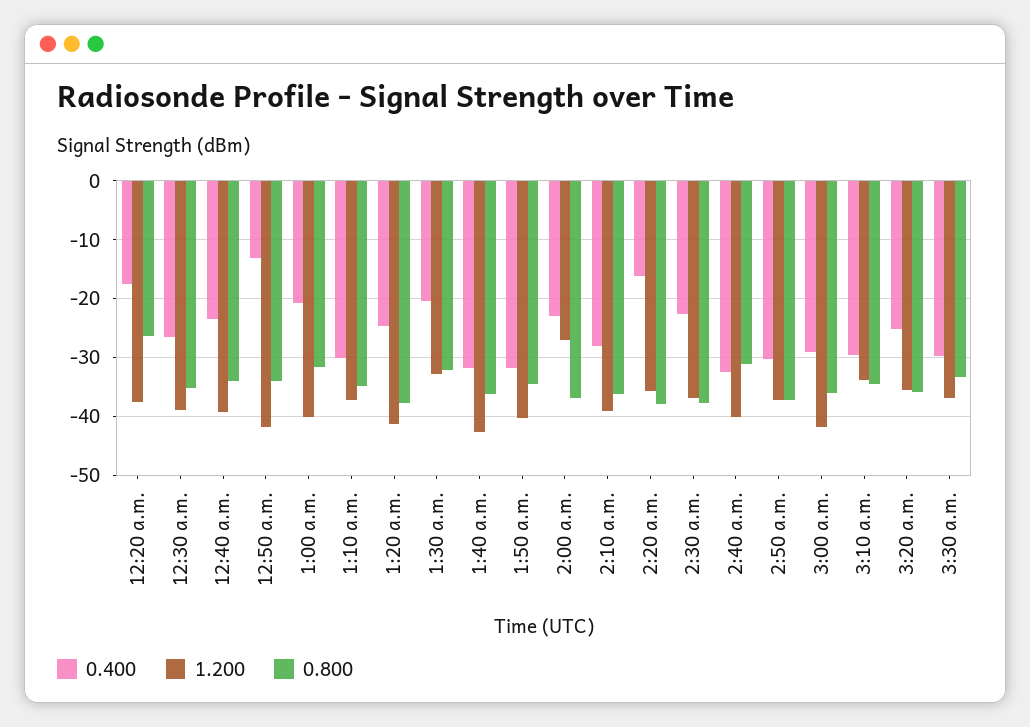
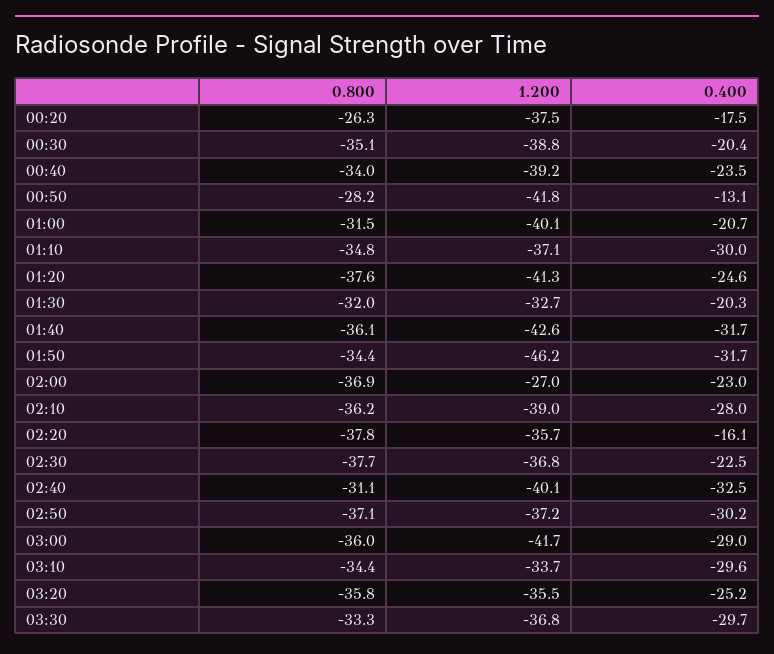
  {
    "0.400": {
      "12:20 a.m.": -17.5,
-     "12:30 a.m.": -26,
+     "12:30 a.m.": -20.4,
      "12:40 a.m.": -23.5,
      "12:50 a.m.": -13.1,
      "1:00 a.m.": -20.7,
      "1:10 a.m.": -30,
      "1:20 a.m.": -24.6,
      "1:30 a.m.": -20.3,
      "1:40 a.m.": -31.7,
      "1:50 a.m.": -31.7,
      "2:00 a.m.": -23,
      "2:10 a.m.": -28,
      "2:20 a.m.": -16.1,
      "2:30 a.m.": -22.5,
      "2:40 a.m.": -32.5,
      "2:50 a.m.": -30.2,
      "3:00 a.m.": -29,
      "3:10 a.m.": -29.6,
      "3:20 a.m.": -25.2,
      "3:30 a.m.": -29.7
    },
    "1.200": {
      "12:20 a.m.": -37.5,
      "12:30 a.m.": -38.8,
      "12:40 a.m.": -39.2,
      "12:50 a.m.": -41.8,
      "1:00 a.m.": -40.1,
      "1:10 a.m.": -37.1,
      "1:20 a.m.": -41.3,
      "1:30 a.m.": -32.7,
      "1:40 a.m.": -42.6,
-     "1:50 a.m.": -40,
+     "1:50 a.m.": -46.2,
      "2:00 a.m.": -27,
      "2:10 a.m.": -39,
      "2:20 a.m.": -35.7,
      "2:30 a.m.": -36.8,
      "2:40 a.m.": -40.1,
      "2:50 a.m.": -37.2,
      "3:00 a.m.": -41.7,
      "3:10 a.m.": -33.7,
      "3:20 a.m.": -35.5,
      "3:30 a.m.": -36.8
    },
    "0.800": {
      "12:20 a.m.": -26.3,
      "12:30 a.m.": -35.1,
      "12:40 a.m.": -34,
-     "12:50 a.m.": -34,
+     "12:50 a.m.": -28.2,
      "1:00 a.m.": -31.5,
      "1:10 a.m.": -34.8,
      "1:20 a.m.": -37.6,
      "1:30 a.m.": -32,
      "1:40 a.m.": -36.1,
      "1:50 a.m.": -34.4,
      "2:00 a.m.": -36.9,
      "2:10 a.m.": -36.2,
      "2:20 a.m.": -37.8,
      "2:30 a.m.": -37.7,
      "2:40 a.m.": -31.1,
      "2:50 a.m.": -37.1,
      "3:00 a.m.": -36,
      "3:10 a.m.": -34.4,
      "3:20 a.m.": -35.8,
      "3:30 a.m.": -33.3
    }
  }

